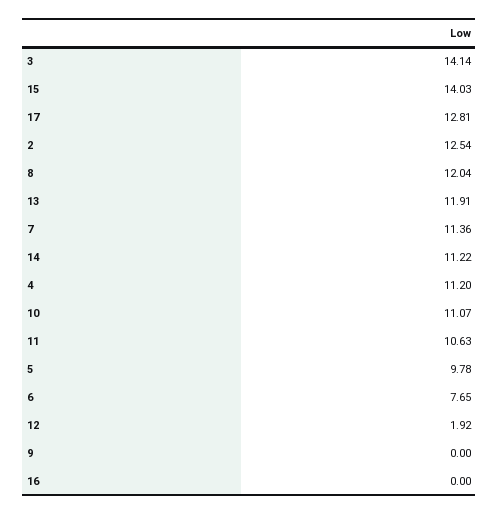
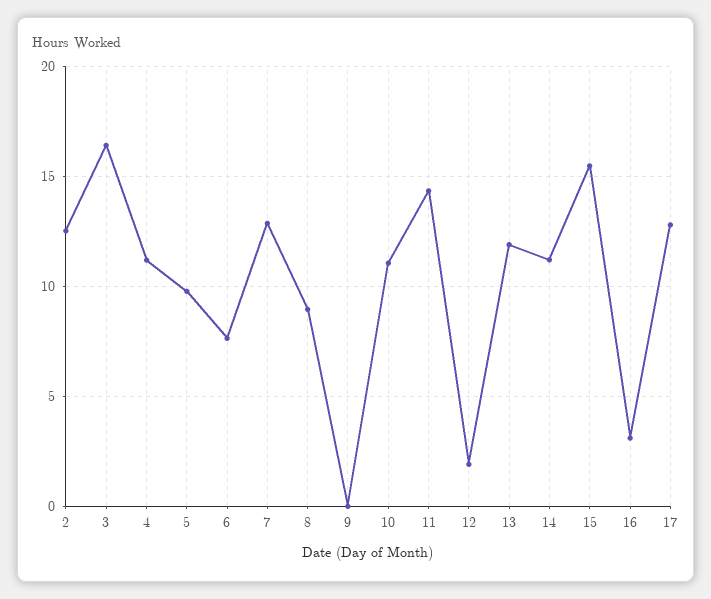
  {
-   "3": 14.14,
+   "3": 16.5,
-   "15": 14.03,
+   "15": 15.5,
    "17": 12.81,
    "2": 12.54,
-   "8": 12.04,
+   "8": 9,
    "13": 11.91,
-   "7": 11.36,
+   "7": 13,
    "14": 11.22,
    "4": 11.2,
    "10": 11.07,
-   "11": 10.63,
+   "11": 14.5,
    "5": 9.78,
    "6": 7.65,
    "12": 1.92,
    "9": 0,
-   "16": 0
+   "16": 3
  }

